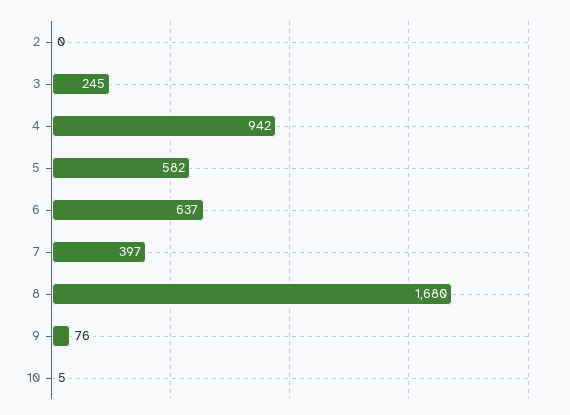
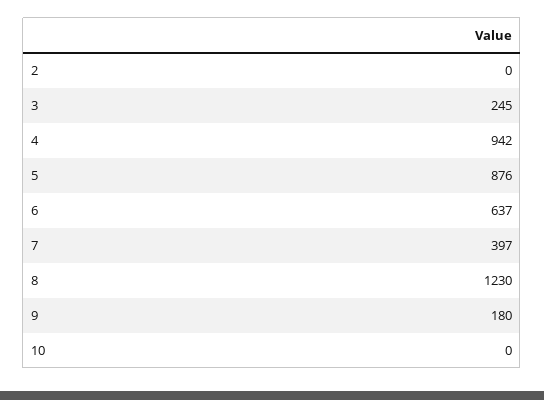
  {
    "2": 0,
    "3": 245,
    "4": 942,
-   "5": 582,
+   "5": 876,
    "6": 637,
    "7": 397,
-   "8": 1680,
+   "8": 1230,
-   "9": 76,
+   "9": 180,
-   "10": 5
+   "10": 0
  }

